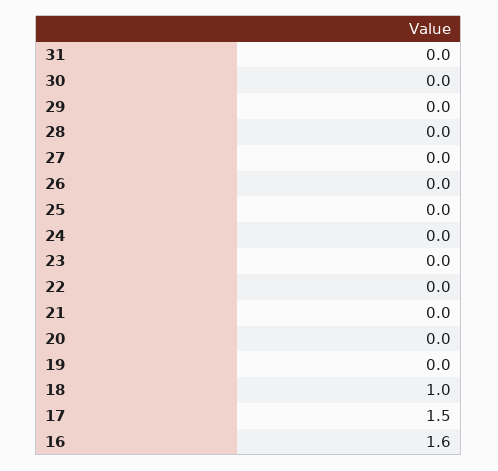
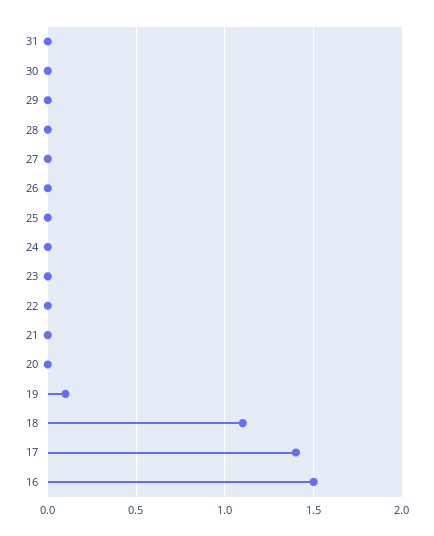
  {
    "31": 0,
    "30": 0,
    "29": 0,
    "28": 0,
    "27": 0,
    "26": 0,
    "25": 0,
    "24": 0,
    "23": 0,
    "22": 0,
    "21": 0,
    "20": 0,
-   "19": 0,
+   "19": 0.1,
-   "18": 1,
+   "18": 1.1,
-   "17": 1.5,
+   "17": 1.4,
-   "16": 1.6
+   "16": 1.5
  }

